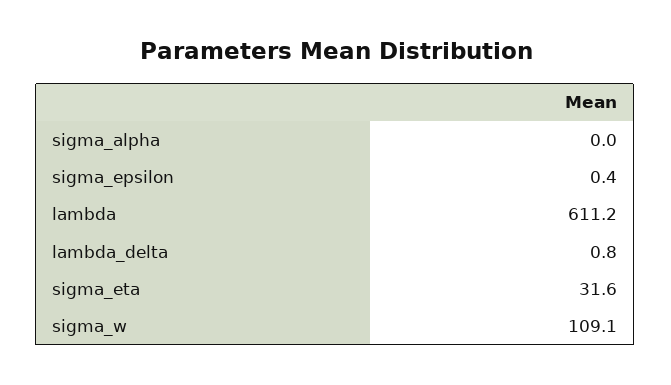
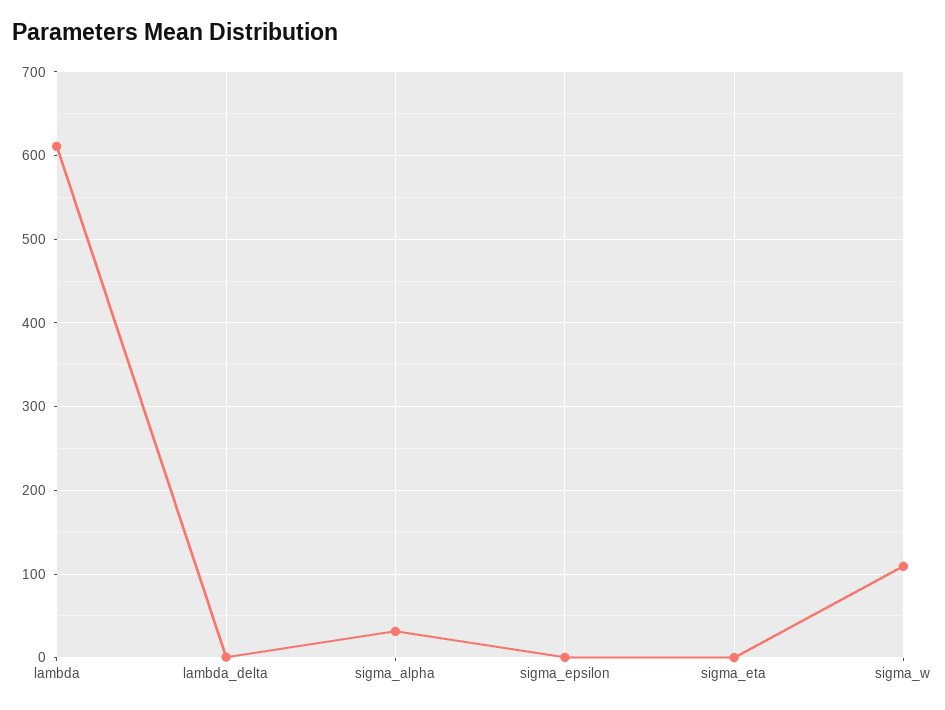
  {
-   "sigma_alpha": 0,
+   "sigma_alpha": 30,
    "sigma_epsilon": 0.4,
    "lambda": 611.2,
    "lambda_delta": 0.8,
-   "sigma_eta": 31.6,
+   "sigma_eta": 0,
    "sigma_w": 109.1
  }

